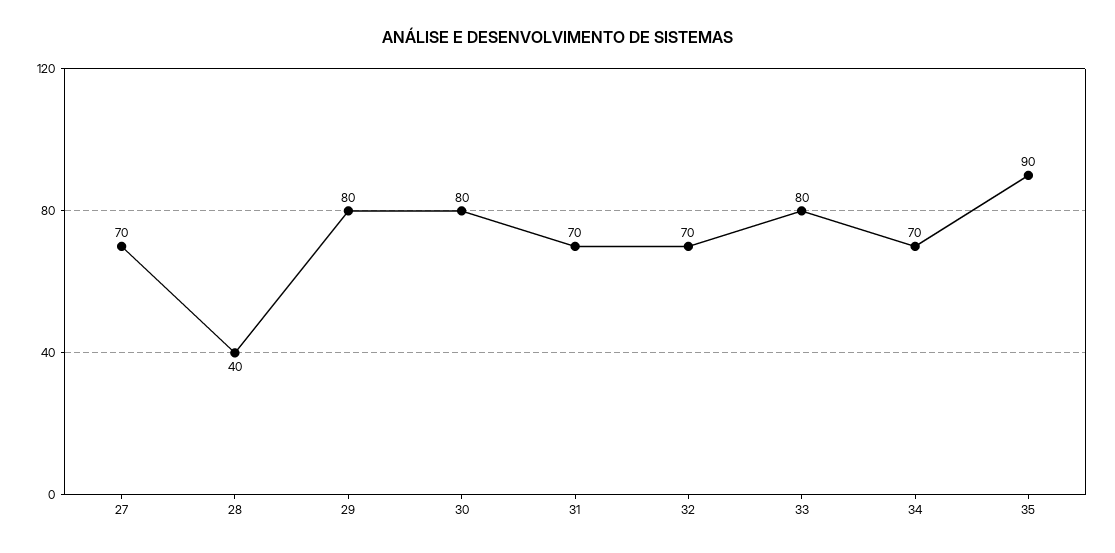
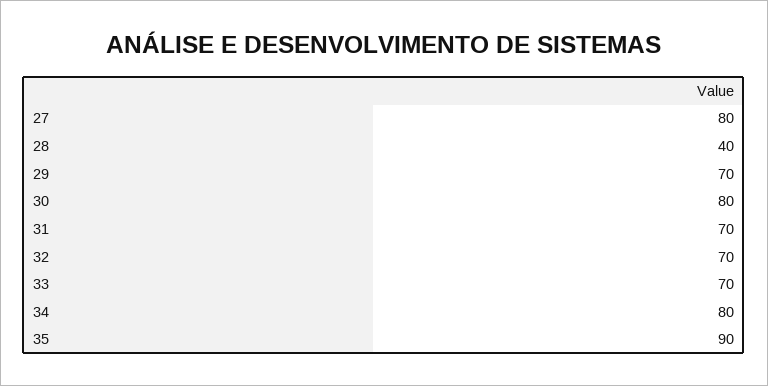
  {
-   "27": 70,
+   "27": 80,
    "28": 40,
-   "29": 80,
+   "29": 70,
    "30": 80,
    "31": 70,
    "32": 70,
-   "33": 80,
+   "33": 70,
-   "34": 70,
+   "34": 80,
    "35": 90
  }

